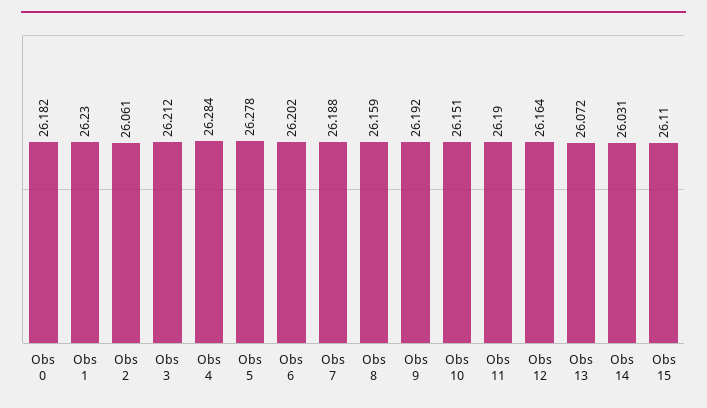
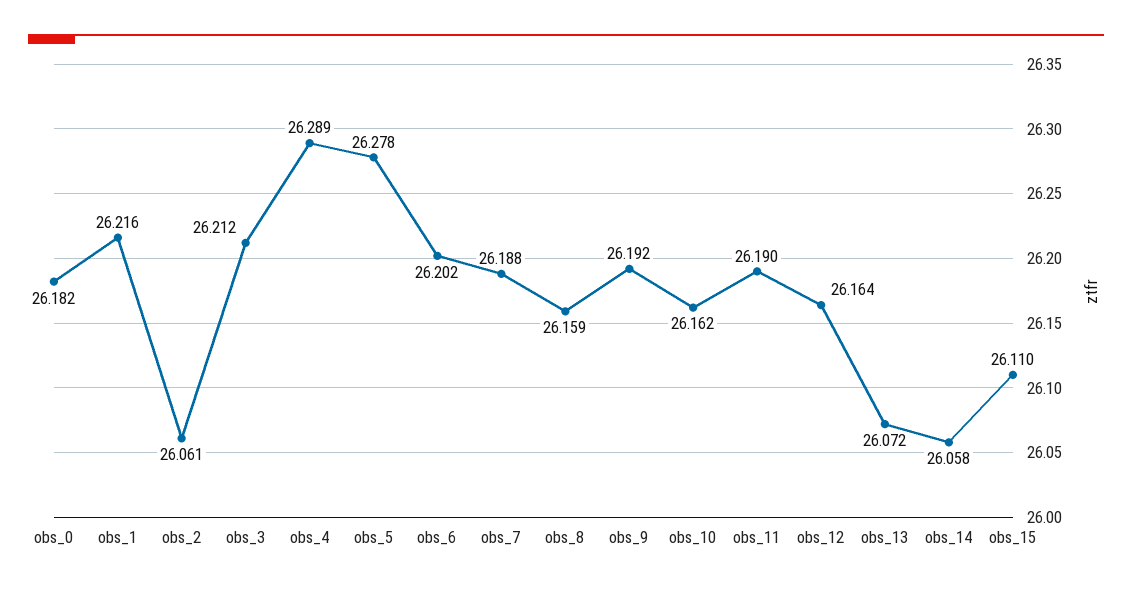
  {
    "Obs 0": 26.182,
-   "Obs 1": 26.23,
+   "Obs 1": 26.216,
    "Obs 2": 26.061,
    "Obs 3": 26.212,
-   "Obs 4": 26.284,
+   "Obs 4": 26.289,
    "Obs 5": 26.278,
    "Obs 6": 26.202,
    "Obs 7": 26.188,
    "Obs 8": 26.159,
    "Obs 9": 26.192,
-   "Obs 10": 26.151,
+   "Obs 10": 26.162,
    "Obs 11": 26.19,
    "Obs 12": 26.164,
    "Obs 13": 26.072,
-   "Obs 14": 26.031,
+   "Obs 14": 26.058,
    "Obs 15": 26.11
  }

